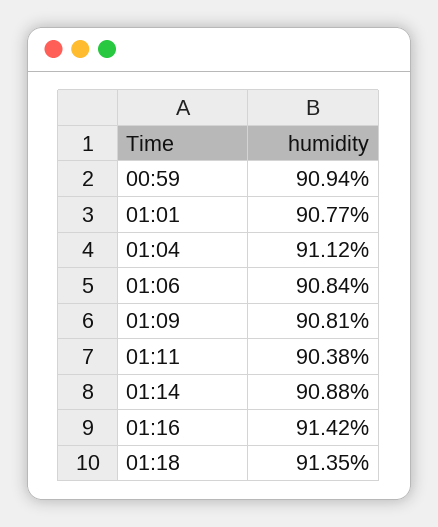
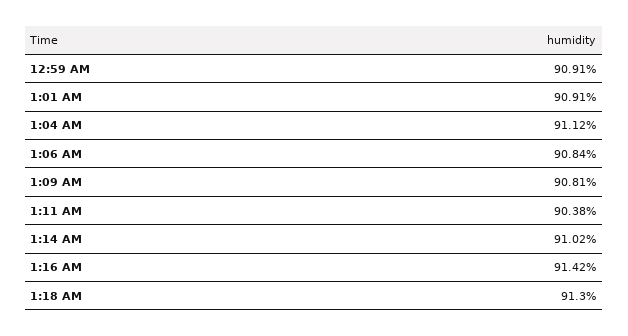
  {
-   "00:59": 90.94,
+   "00:59": 90.91,
-   "01:01": 90.77,
+   "01:01": 90.91,
    "01:04": 91.12,
    "01:06": 90.84,
    "01:09": 90.81,
    "01:11": 90.38,
-   "01:14": 90.88,
+   "01:14": 91.02,
    "01:16": 91.42,
-   "01:18": 91.35
+   "01:18": 91.3
  }

